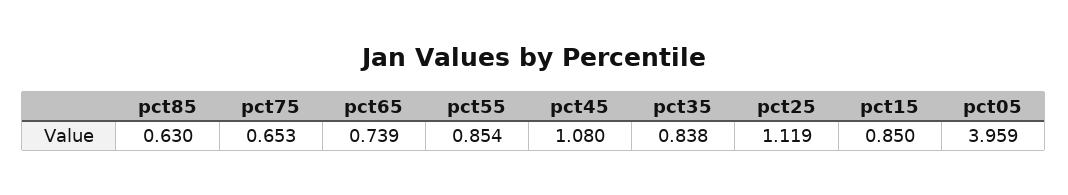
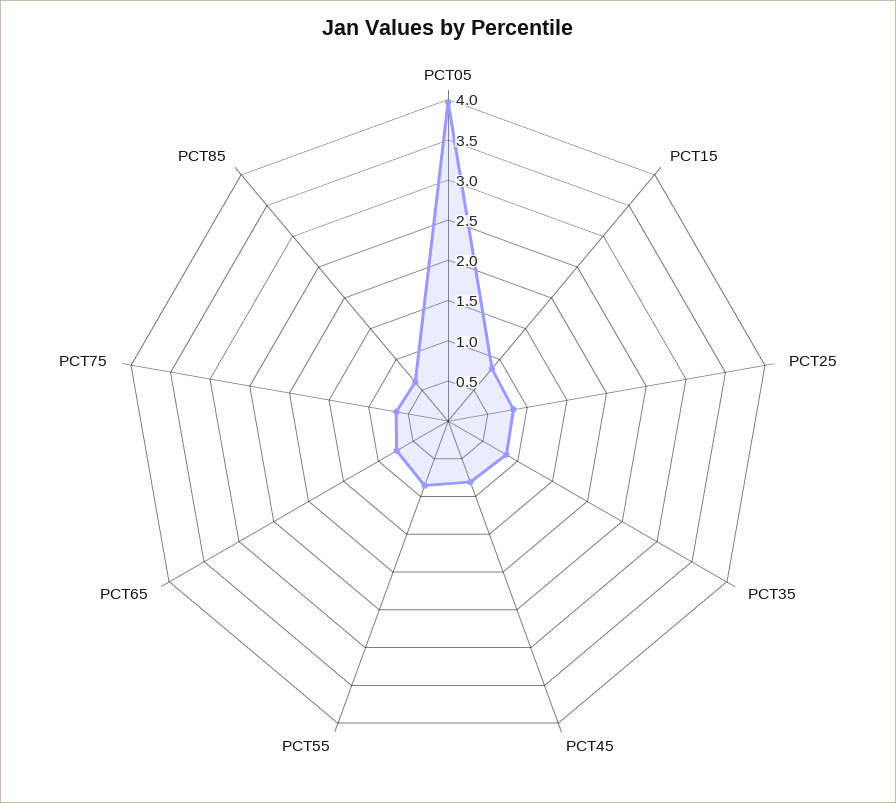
  {
    "pct85": 0.63,
    "pct75": 0.653,
    "pct65": 0.739,
    "pct55": 0.854,
-   "pct45": 1.08,
+   "pct45": 0.8,
    "pct35": 0.838,
-   "pct25": 1.119,
+   "pct25": 0.8,
    "pct15": 0.85,
    "pct05": 3.959
  }

